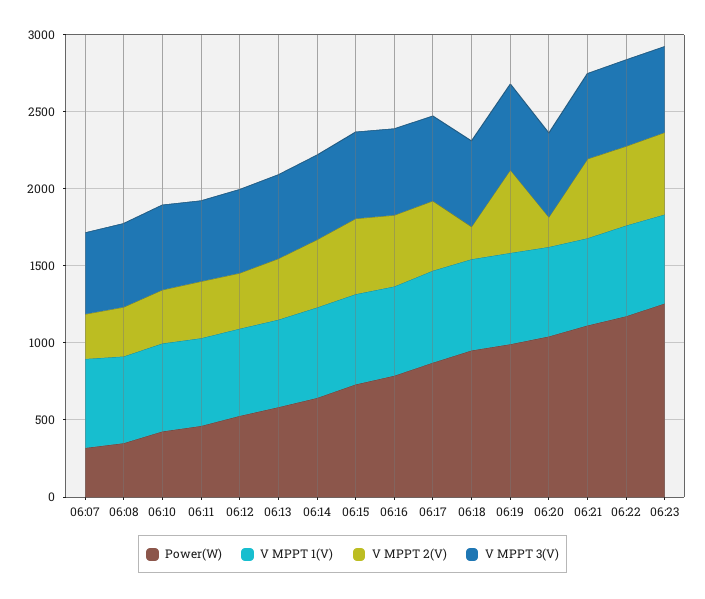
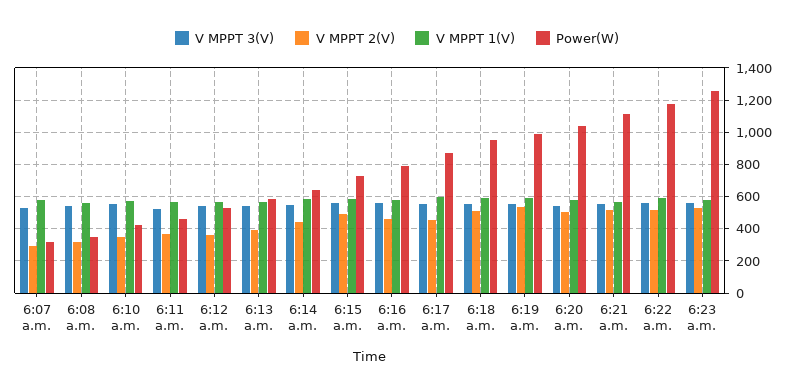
  {
    "Power(W)": {
      "06:07": 300,
      "06:08": 350,
      "06:10": 450,
      "06:11": 450,
      "06:12": 550,
      "06:13": 600,
      "06:14": 650,
      "06:15": 750,
      "06:16": 800,
      "06:17": 850,
      "06:18": 950,
      "06:19": 1000,
      "06:20": 1050,
      "06:21": 1100,
      "06:22": 1150,
      "06:23": 1250
    },
    "V MPPT 1(V)": {
      "06:07": 600,
      "06:08": 550,
      "06:10": 550,
      "06:11": 550,
      "06:12": 550,
      "06:13": 550,
      "06:14": 600,
      "06:15": 600,
      "06:16": 600,
      "06:17": 600,
      "06:18": 600,
      "06:19": 600,
      "06:20": 600,
      "06:21": 550,
      "06:22": 600,
      "06:23": 600
    },
    "V MPPT 2(V)": {
      "06:07": 300,
      "06:08": 300,
      "06:10": 350,
      "06:11": 350,
      "06:12": 350,
      "06:13": 400,
      "06:14": 450,
      "06:15": 500,
      "06:16": 450,
      "06:17": 450,
-     "06:18": 200,
+     "06:18": 500,
      "06:19": 550,
-     "06:20": 200,
+     "06:20": 500,
      "06:21": 500,
      "06:22": 500,
      "06:23": 550
    },
    "V MPPT 3(V)": {
      "06:07": 550,
      "06:08": 550,
      "06:10": 550,
      "06:11": 500,
      "06:12": 550,
      "06:13": 550,
      "06:14": 550,
      "06:15": 550,
      "06:16": 550,
      "06:17": 550,
      "06:18": 550,
      "06:19": 550,
      "06:20": 550,
      "06:21": 550,
      "06:22": 550,
      "06:23": 550
    }
  }

